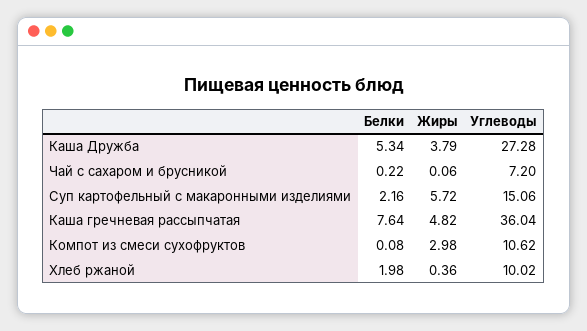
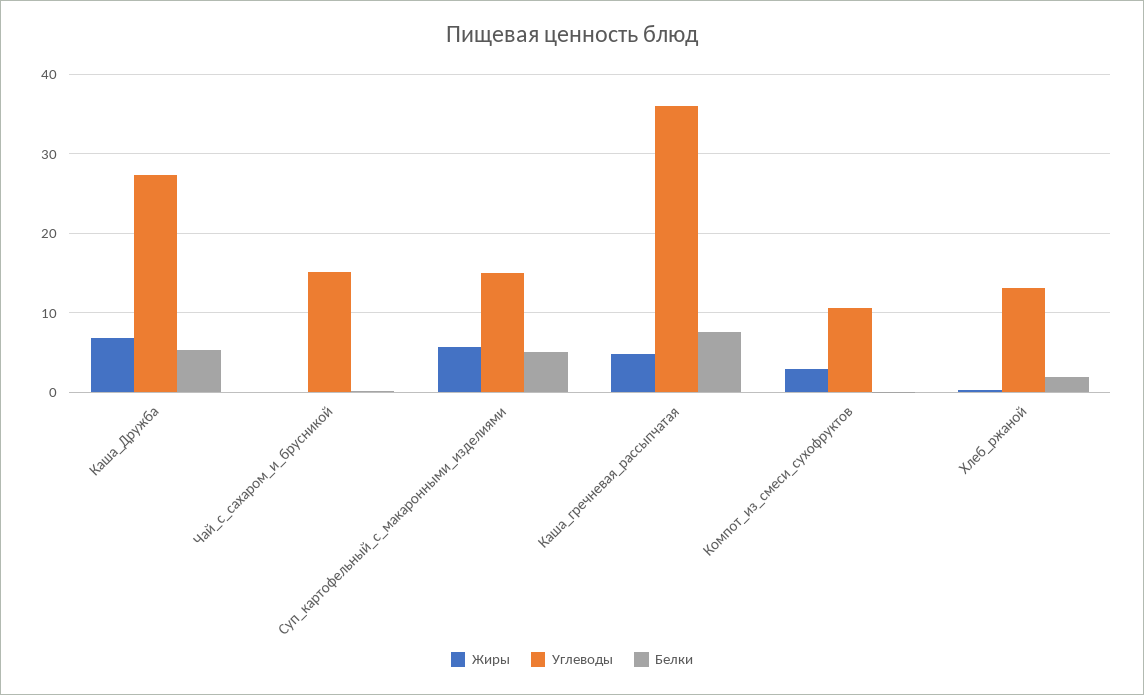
  {
    "Белки": {
      "Каша Дружба": 5.34,
      "Чай с сахаром и брусникой": 0.22,
-     "Суп картофельный с макаронными изделиями": 2.16,
+     "Суп картофельный с макаронными изделиями": 5,
      "Каша гречневая рассыпчатая": 7.64,
      "Компот из смеси сухофруктов": 0.08,
      "Хлеб ржаной": 1.98
    },
    "Жиры": {
-     "Каша Дружба": 3.79,
+     "Каша Дружба": 7,
      "Чай с сахаром и брусникой": 0.06,
      "Суп картофельный с макаронными изделиями": 5.72,
      "Каша гречневая рассыпчатая": 4.82,
      "Компот из смеси сухофруктов": 2.98,
      "Хлеб ржаной": 0.36
    },
    "Углеводы": {
      "Каша Дружба": 27.28,
-     "Чай с сахаром и брусникой": 7.2,
+     "Чай с сахаром и брусникой": 15,
      "Суп картофельный с макаронными изделиями": 15.06,
      "Каша гречневая рассыпчатая": 36.04,
      "Компот из смеси сухофруктов": 10.62,
-     "Хлеб ржаной": 10.02
+     "Хлеб ржаной": 13
    }
  }

